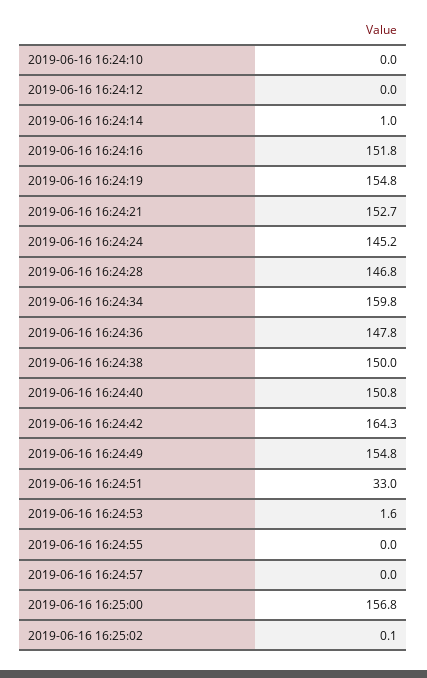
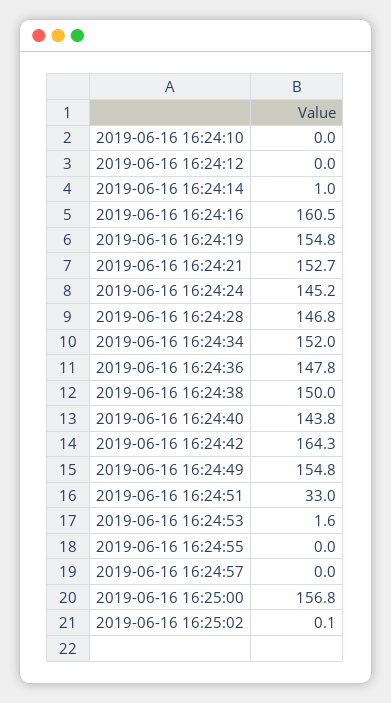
  {
    "2019-06-16 16:24:10": 0,
    "2019-06-16 16:24:12": 0,
    "2019-06-16 16:24:14": 1,
-   "2019-06-16 16:24:16": 151.8,
+   "2019-06-16 16:24:16": 160.5,
    "2019-06-16 16:24:19": 154.8,
    "2019-06-16 16:24:21": 152.7,
    "2019-06-16 16:24:24": 145.2,
    "2019-06-16 16:24:28": 146.8,
-   "2019-06-16 16:24:34": 159.8,
+   "2019-06-16 16:24:34": 152,
    "2019-06-16 16:24:36": 147.8,
    "2019-06-16 16:24:38": 150,
-   "2019-06-16 16:24:40": 150.8,
+   "2019-06-16 16:24:40": 143.8,
    "2019-06-16 16:24:42": 164.3,
    "2019-06-16 16:24:49": 154.8,
    "2019-06-16 16:24:51": 33,
    "2019-06-16 16:24:53": 1.6,
    "2019-06-16 16:24:55": 0,
    "2019-06-16 16:24:57": 0,
    "2019-06-16 16:25:00": 156.8,
    "2019-06-16 16:25:02": 0.1
  }

